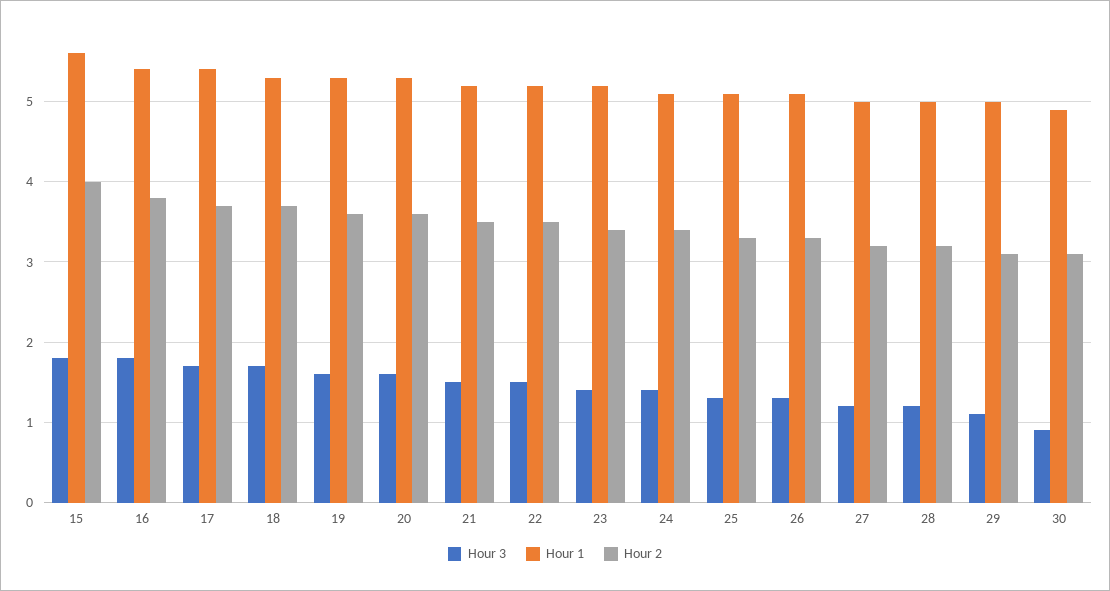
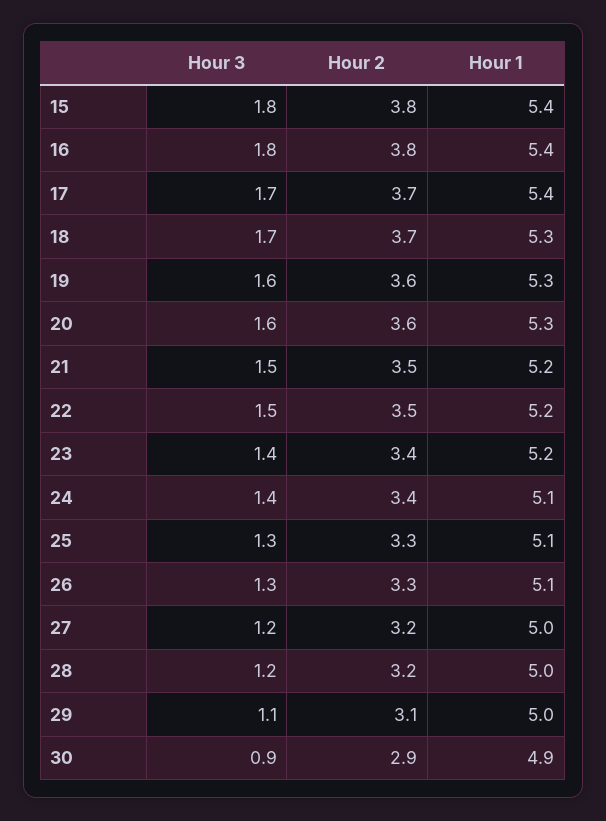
  {
    "Hour 3": {
      "15": 1.8,
      "16": 1.8,
      "17": 1.7,
      "18": 1.7,
      "19": 1.6,
      "20": 1.6,
      "21": 1.5,
      "22": 1.5,
      "23": 1.4,
      "24": 1.4,
      "25": 1.3,
      "26": 1.3,
      "27": 1.2,
      "28": 1.2,
      "29": 1.1,
      "30": 0.9
    },
    "Hour 1": {
-     "15": 5.6,
+     "15": 5.4,
      "16": 5.4,
      "17": 5.4,
      "18": 5.3,
      "19": 5.3,
      "20": 5.3,
      "21": 5.2,
      "22": 5.2,
      "23": 5.2,
      "24": 5.1,
      "25": 5.1,
      "26": 5.1,
      "27": 5,
      "28": 5,
      "29": 5,
      "30": 4.9
    },
    "Hour 2": {
-     "15": 4,
+     "15": 3.8,
      "16": 3.8,
      "17": 3.7,
      "18": 3.7,
      "19": 3.6,
      "20": 3.6,
      "21": 3.5,
      "22": 3.5,
      "23": 3.4,
      "24": 3.4,
      "25": 3.3,
      "26": 3.3,
      "27": 3.2,
      "28": 3.2,
      "29": 3.1,
-     "30": 3.1
+     "30": 2.9
    }
  }

